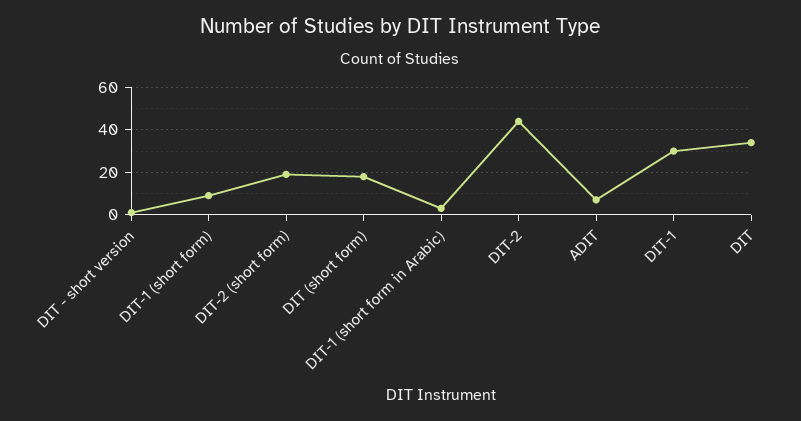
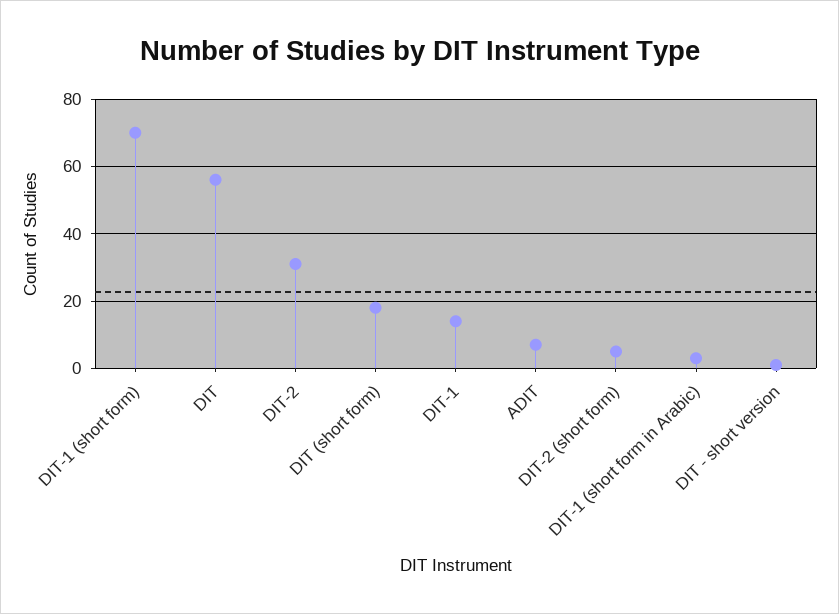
  {
    "DIT - short version": 0,
-   "DIT-1 (short form)": 10,
+   "DIT-1 (short form)": 70,
-   "DIT-2 (short form)": 20,
+   "DIT-2 (short form)": 5,
    "DIT (short form)": 20,
    "DIT-1 (short form in Arabic)": 5,
-   "DIT-2": 45,
+   "DIT-2": 30,
    "ADIT": 5,
-   "DIT-1": 30,
+   "DIT-1": 15,
-   "DIT": 35
+   "DIT": 55
  }

